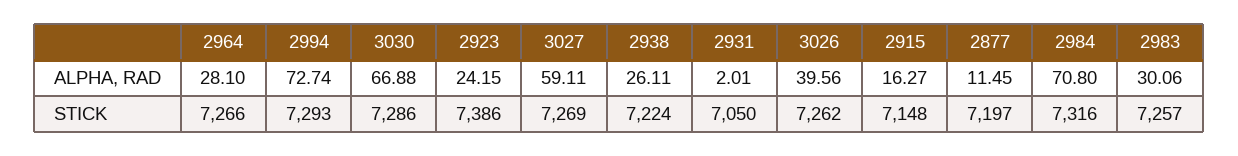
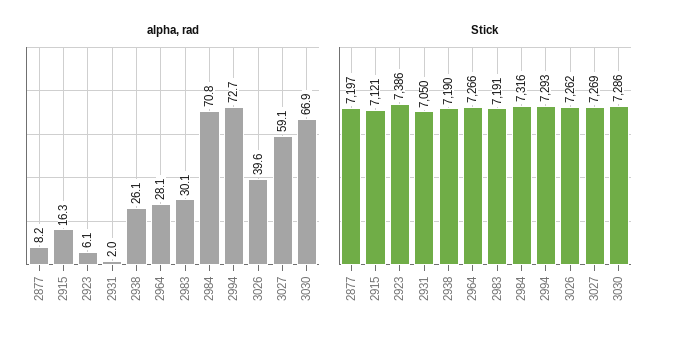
  {
    "ALPHA, RAD": {
      "2964": 28.1,
      "2994": 72.74,
      "3030": 66.88,
-     "2923": 24.15,
+     "2923": 6.1,
      "3027": 59.11,
      "2938": 26.11,
      "2931": 2.01,
      "3026": 39.56,
      "2915": 16.27,
-     "2877": 11.45,
+     "2877": 8.2,
      "2984": 70.8,
      "2983": 30.06
    },
    "STICK": {
      "2964": 7266,
      "2994": 7293,
      "3030": 7286,
      "2923": 7386,
      "3027": 7269,
-     "2938": 7224,
+     "2938": 7190,
      "2931": 7050,
      "3026": 7262,
-     "2915": 7148,
+     "2915": 7121,
      "2877": 7197,
      "2984": 7316,
-     "2983": 7257
+     "2983": 7191
    }
  }

